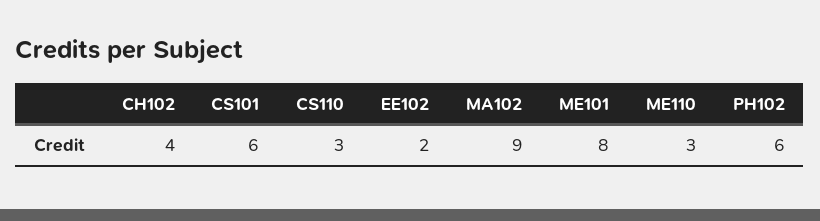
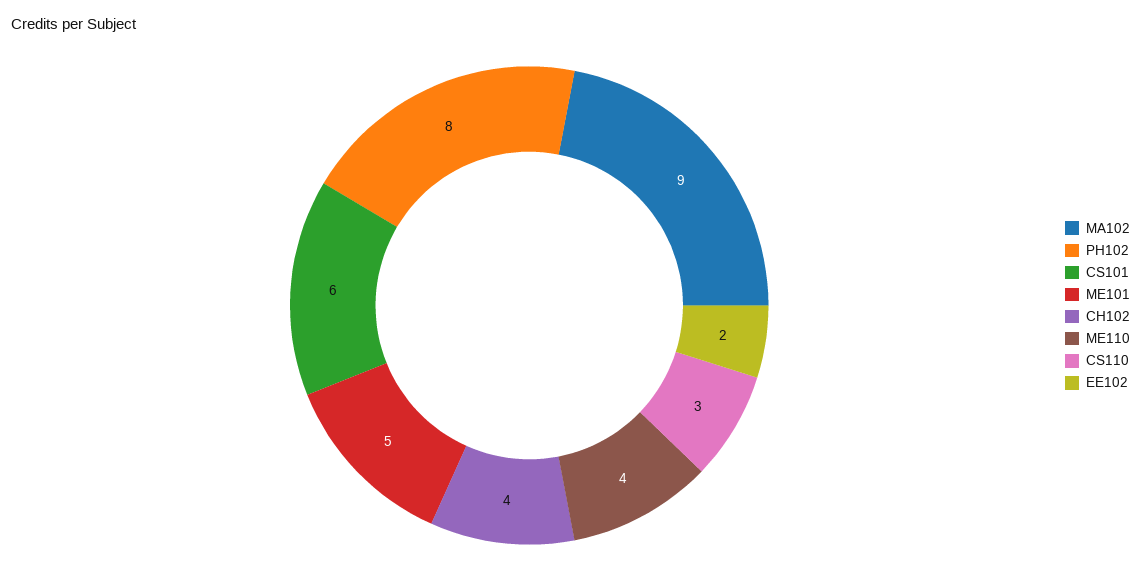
  {
    "CH102": 4,
    "CS101": 6,
    "CS110": 3,
    "EE102": 2,
    "MA102": 9,
-   "ME101": 8,
+   "ME101": 5,
-   "ME110": 3,
+   "ME110": 4,
-   "PH102": 6
+   "PH102": 8
  }

